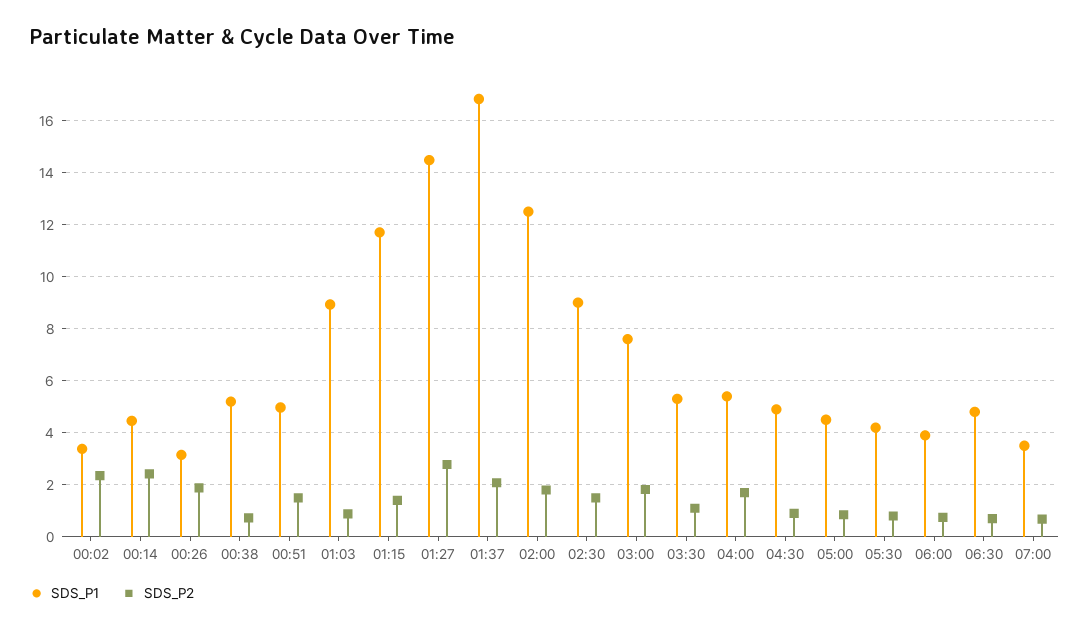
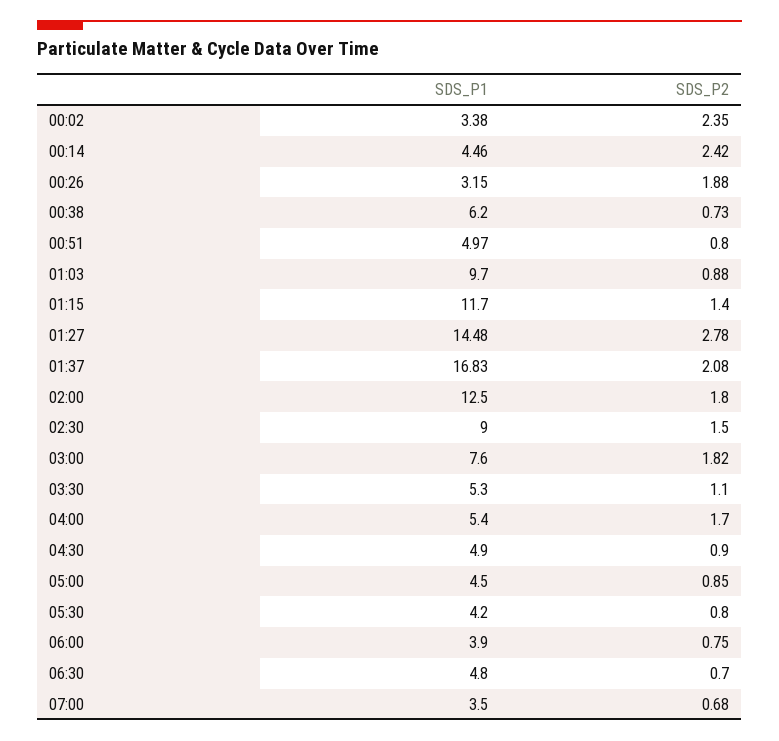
  {
    "SDS_P1": {
      "00:02": 3.38,
      "00:14": 4.46,
      "00:26": 3.15,
-     "00:38": 5.25,
+     "00:38": 6.2,
      "00:51": 4.97,
-     "01:03": 9,
+     "01:03": 9.7,
      "01:15": 11.7,
      "01:27": 14.48,
      "01:37": 16.83,
      "02:00": 12.5,
      "02:30": 9,
      "03:00": 7.6,
      "03:30": 5.3,
      "04:00": 5.4,
      "04:30": 4.9,
      "05:00": 4.5,
      "05:30": 4.2,
      "06:00": 3.9,
      "06:30": 4.8,
      "07:00": 3.5
    },
    "SDS_P2": {
      "00:02": 2.35,
      "00:14": 2.42,
      "00:26": 1.88,
      "00:38": 0.73,
-     "00:51": 1.5,
+     "00:51": 0.8,
      "01:03": 0.88,
      "01:15": 1.4,
      "01:27": 2.78,
      "01:37": 2.08,
      "02:00": 1.8,
      "02:30": 1.5,
      "03:00": 1.82,
      "03:30": 1.1,
      "04:00": 1.7,
      "04:30": 0.9,
      "05:00": 0.85,
      "05:30": 0.8,
      "06:00": 0.75,
      "06:30": 0.7,
      "07:00": 0.68
    }
  }

